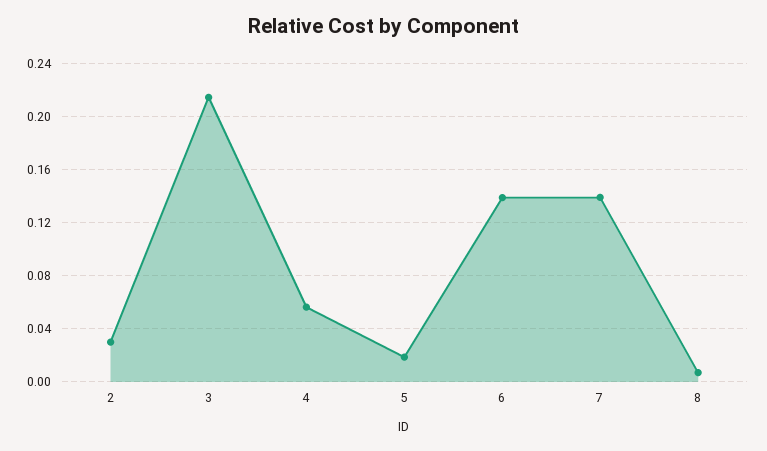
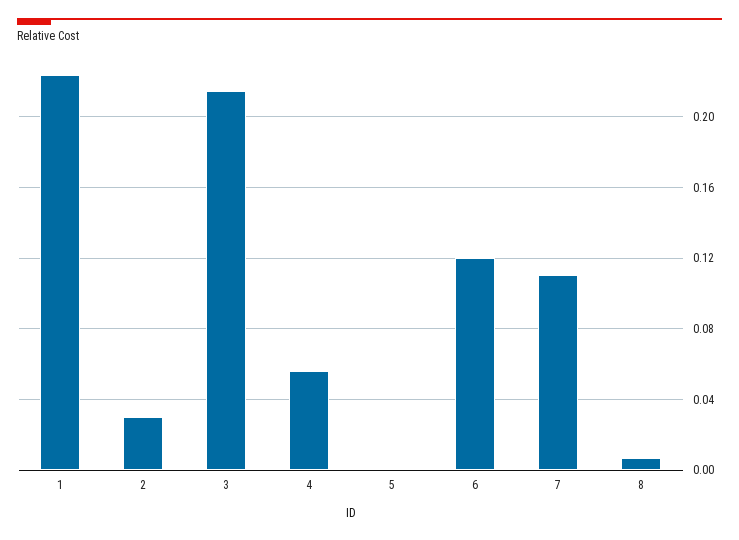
  {
    "2": 0.03,
    "3": 0.215,
    "4": 0.055,
-   "5": 0.02,
+   "5": 0,
-   "6": 0.14,
+   "6": 0.12,
-   "7": 0.14,
+   "7": 0.11,
-   "8": 0.005
+   "8": 0.005,
+   "1": 0.225
  }

